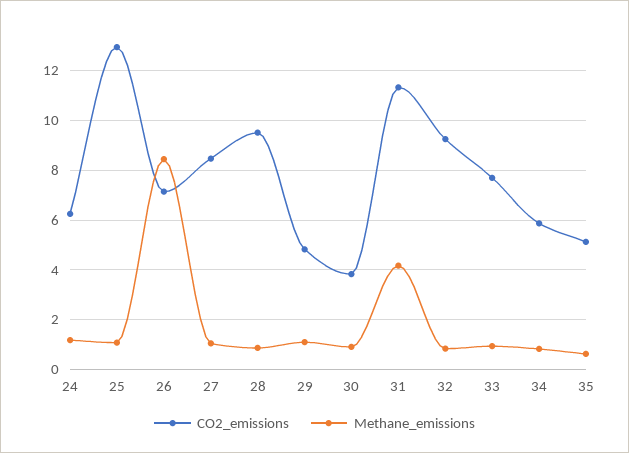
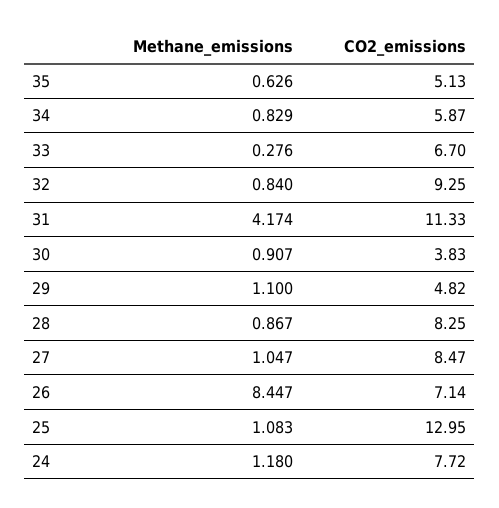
  {
    "CO2_emissions": {
-     "24": 6.25,
+     "24": 7.72,
      "25": 12.95,
      "26": 7.14,
      "27": 8.47,
-     "28": 9.5,
+     "28": 8.25,
      "29": 4.82,
      "30": 3.83,
      "31": 11.33,
      "32": 9.25,
-     "33": 7.75,
+     "33": 6.7,
      "34": 5.87,
      "35": 5.13
    },
    "Methane_emissions": {
      "24": 1.18,
      "25": 1.083,
      "26": 8.447,
      "27": 1.047,
      "28": 0.867,
      "29": 1.1,
      "30": 0.907,
      "31": 4.174,
      "32": 0.84,
-     "33": 1,
+     "33": 0.276,
      "34": 0.829,
      "35": 0.626
    }
  }

